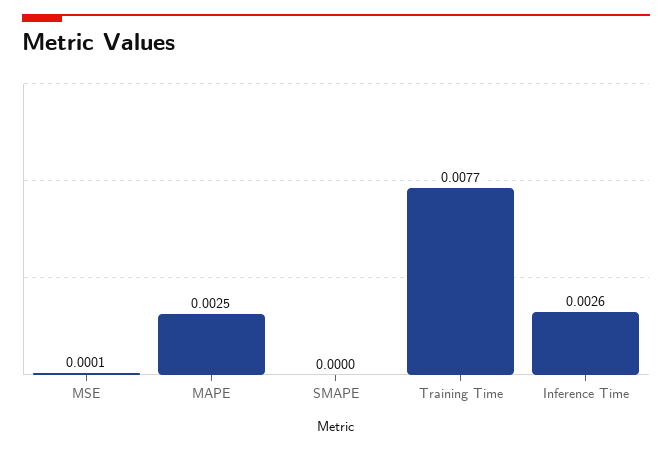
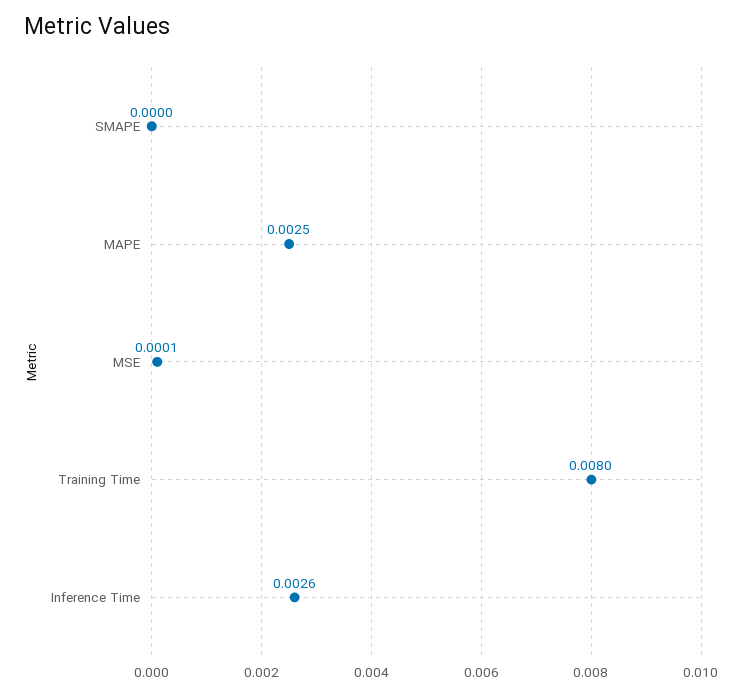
  {
    "MSE": 0.0001,
    "MAPE": 0.0025,
    "SMAPE": 0,
-   "Training Time": 0.0077,
+   "Training Time": 0.008,
    "Inference Time": 0.0026
  }

